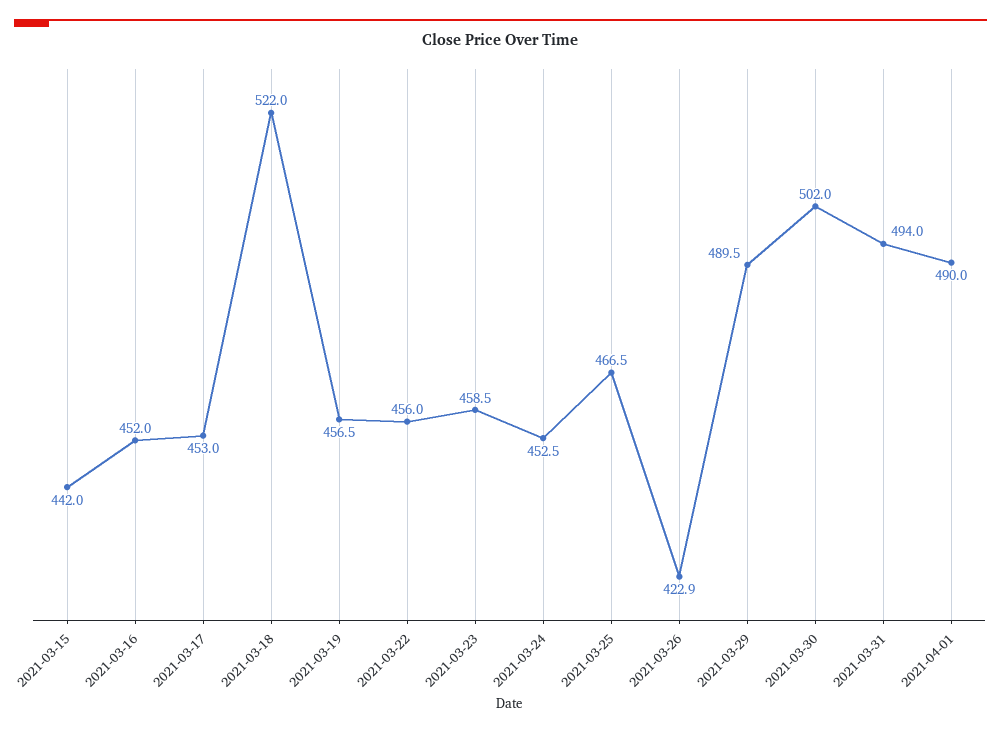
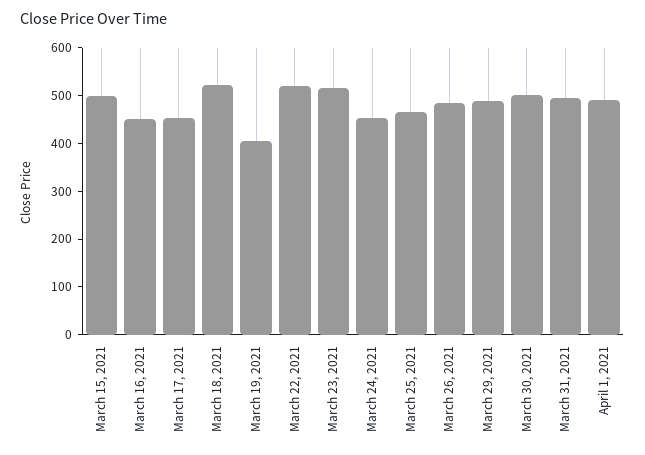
  {
-   "2021-03-15": 442,
+   "2021-03-15": 500,
    "2021-03-16": 452,
    "2021-03-17": 453,
    "2021-03-18": 522,
-   "2021-03-19": 456.5,
+   "2021-03-19": 400,
-   "2021-03-22": 456,
+   "2021-03-22": 520,
-   "2021-03-23": 458.5,
+   "2021-03-23": 520,
    "2021-03-24": 452.5,
    "2021-03-25": 466.5,
-   "2021-03-26": 422.9,
+   "2021-03-26": 480,
    "2021-03-29": 489.5,
    "2021-03-30": 502,
    "2021-03-31": 494,
    "2021-04-01": 490
  }

